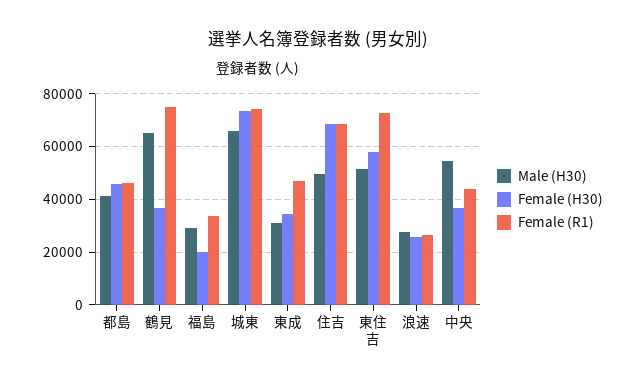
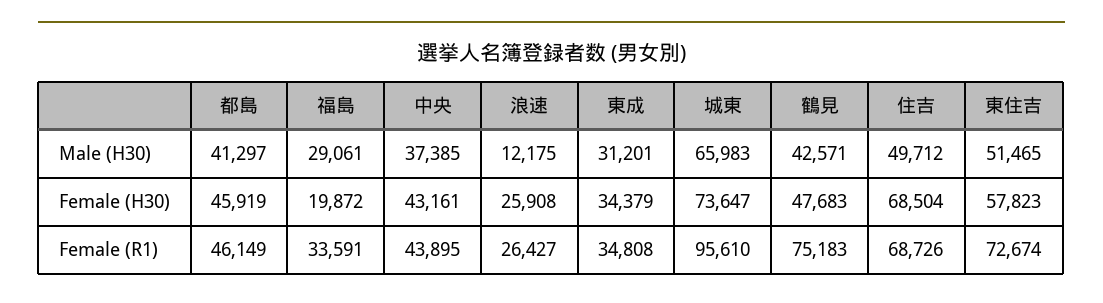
  {
    "Male (H30)": {
      "都島": 41297,
-     "鶴見": 65000,
+     "鶴見": 42571,
      "福島": 29061,
      "城東": 65983,
      "東成": 31201,
      "住吉": 49712,
      "東住吉": 51465,
-     "浪速": 27500,
+     "浪速": 12175,
-     "中央": 55000
+     "中央": 37385
    },
    "Female (H30)": {
      "都島": 45919,
-     "鶴見": 37500,
+     "鶴見": 47683,
      "福島": 19872,
      "城東": 73647,
      "東成": 34379,
      "住吉": 68504,
      "東住吉": 57823,
      "浪速": 25908,
-     "中央": 37500
+     "中央": 43161
    },
    "Female (R1)": {
      "都島": 46149,
      "鶴見": 75183,
      "福島": 33591,
-     "城東": 75000,
+     "城東": 95610,
-     "東成": 47500,
+     "東成": 34808,
      "住吉": 68726,
      "東住吉": 72674,
      "浪速": 26427,
      "中央": 43895
    }
  }

